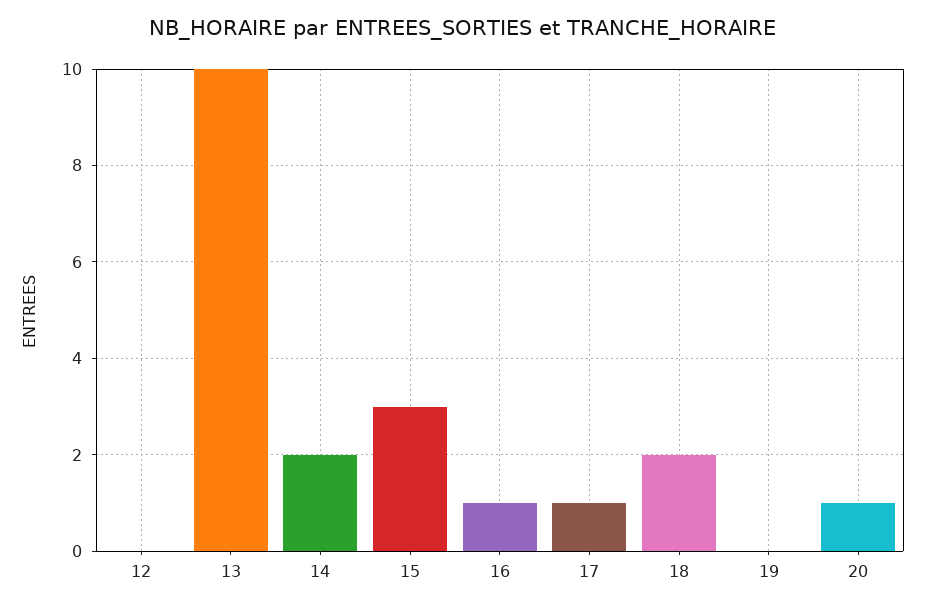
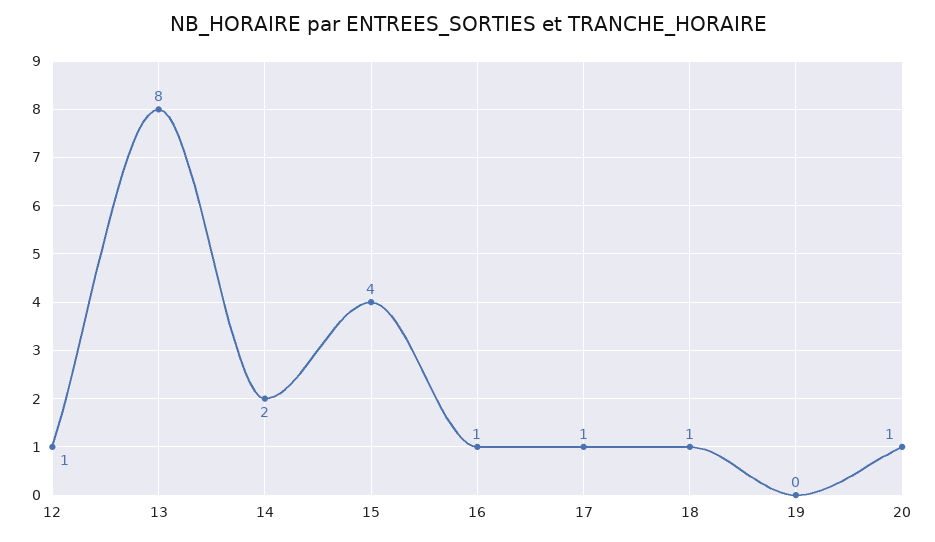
  {
-   "12": 0,
+   "12": 1,
-   "13": 10,
+   "13": 8,
    "14": 2,
-   "15": 3,
+   "15": 4,
    "16": 1,
    "17": 1,
-   "18": 2,
+   "18": 1,
    "19": 0,
    "20": 1
  }

